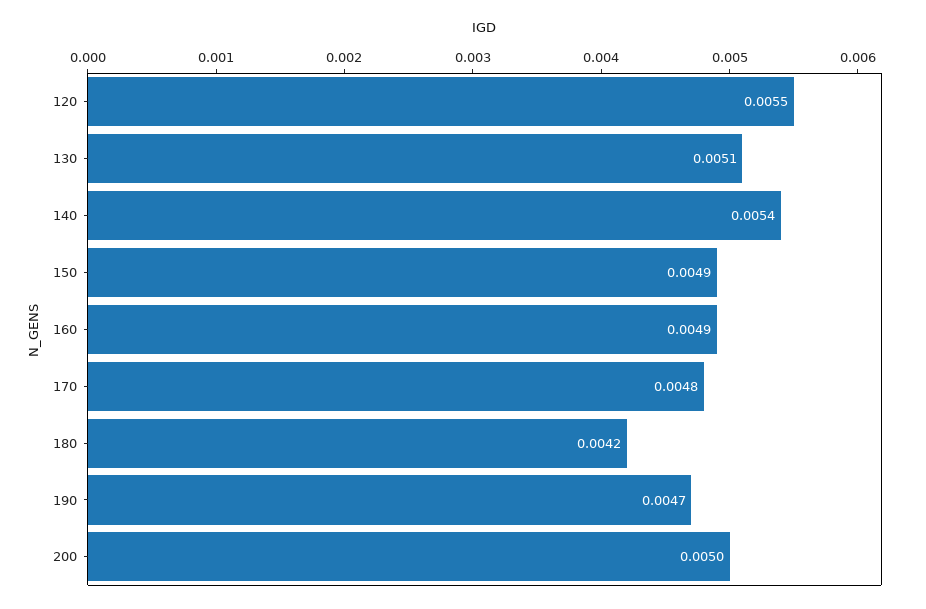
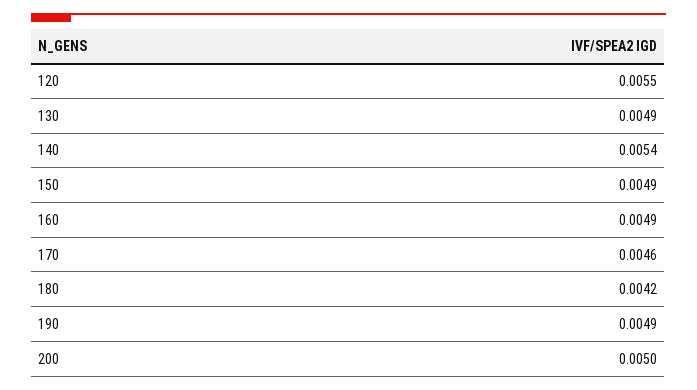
  {
    "120": 0.0055,
-   "130": 0.0051,
+   "130": 0.0049,
    "140": 0.0054,
    "150": 0.0049,
    "160": 0.0049,
-   "170": 0.0048,
+   "170": 0.0046,
    "180": 0.0042,
-   "190": 0.0047,
+   "190": 0.0049,
    "200": 0.005
  }

